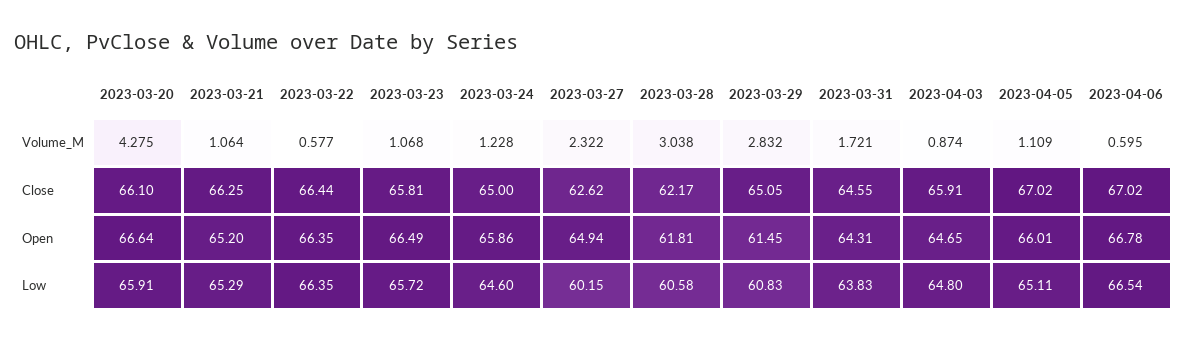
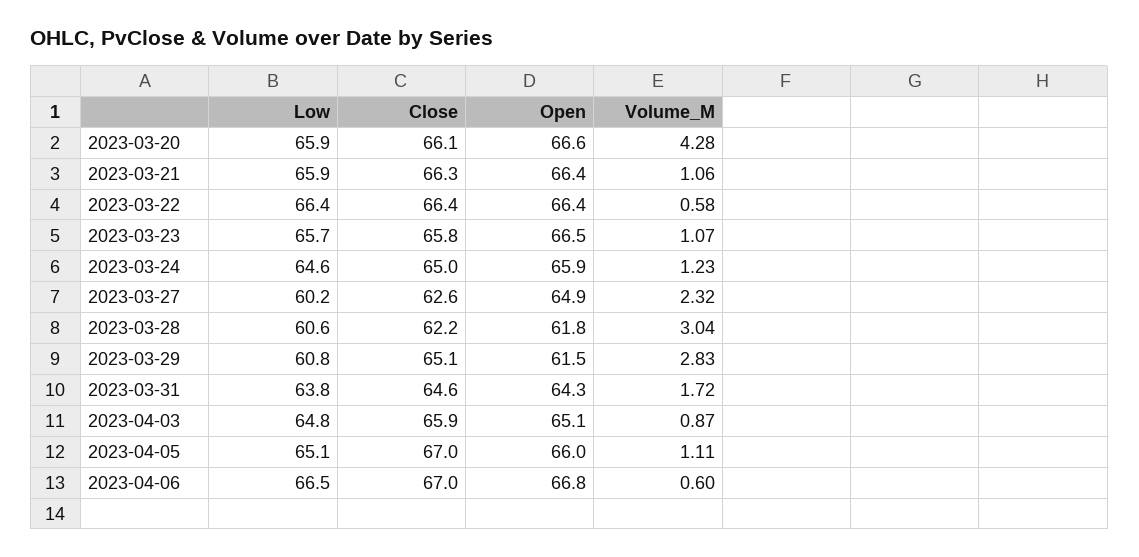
  {
    "2023-03-20": {
      "Volume_M": 4.275,
      "Close": 66.1,
      "Open": 66.64,
      "Low": 65.91
    },
    "2023-03-21": {
      "Volume_M": 1.064,
      "Close": 66.25,
-     "Open": 65.2,
+     "Open": 66.4,
-     "Low": 65.29
+     "Low": 65.9
    },
    "2023-03-22": {
      "Volume_M": 0.577,
      "Close": 66.44,
      "Open": 66.35,
      "Low": 66.35
    },
    "2023-03-23": {
      "Volume_M": 1.068,
      "Close": 65.81,
      "Open": 66.49,
      "Low": 65.72
    },
    "2023-03-24": {
      "Volume_M": 1.228,
      "Close": 65,
      "Open": 65.86,
      "Low": 64.6
    },
    "2023-03-27": {
      "Volume_M": 2.322,
      "Close": 62.62,
      "Open": 64.94,
      "Low": 60.15
    },
    "2023-03-28": {
      "Volume_M": 3.038,
      "Close": 62.17,
      "Open": 61.81,
      "Low": 60.58
    },
    "2023-03-29": {
      "Volume_M": 2.832,
      "Close": 65.05,
      "Open": 61.45,
      "Low": 60.83
    },
    "2023-03-31": {
      "Volume_M": 1.721,
      "Close": 64.55,
      "Open": 64.31,
      "Low": 63.83
    },
    "2023-04-03": {
      "Volume_M": 0.874,
      "Close": 65.91,
-     "Open": 64.65,
+     "Open": 65.1,
      "Low": 64.8
    },
    "2023-04-05": {
      "Volume_M": 1.109,
      "Close": 67.02,
      "Open": 66.01,
      "Low": 65.11
    },
    "2023-04-06": {
      "Volume_M": 0.595,
      "Close": 67.02,
      "Open": 66.78,
      "Low": 66.54
    }
  }

